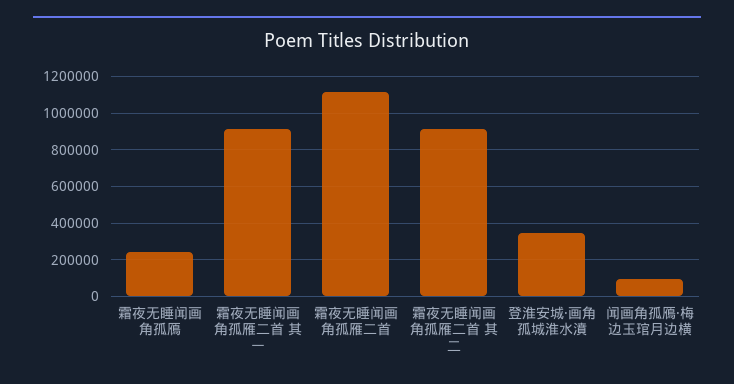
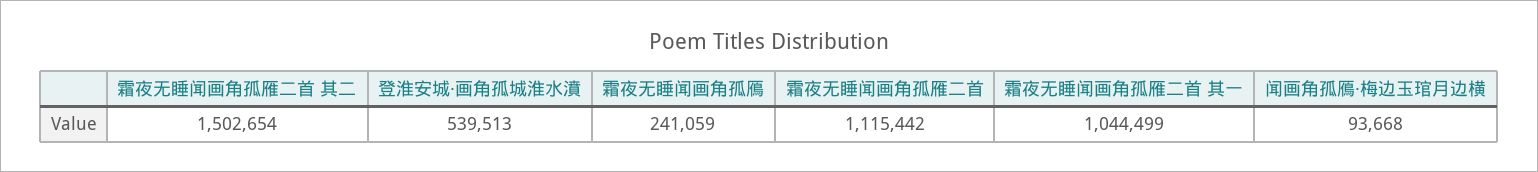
  {
    "霜夜无睡闻画角孤鴈": 241059,
-   "霜夜无睡闻画角孤雁二首 其一": 900000,
+   "霜夜无睡闻画角孤雁二首 其一": 1044499,
    "霜夜无睡闻画角孤雁二首": 1115442,
-   "霜夜无睡闻画角孤雁二首 其二": 900000,
+   "霜夜无睡闻画角孤雁二首 其二": 1502654,
-   "登淮安城·画角孤城淮水濆": 350000,
+   "登淮安城·画角孤城淮水濆": 539513,
    "闻画角孤鴈·梅边玉琯月边横": 93668
  }

